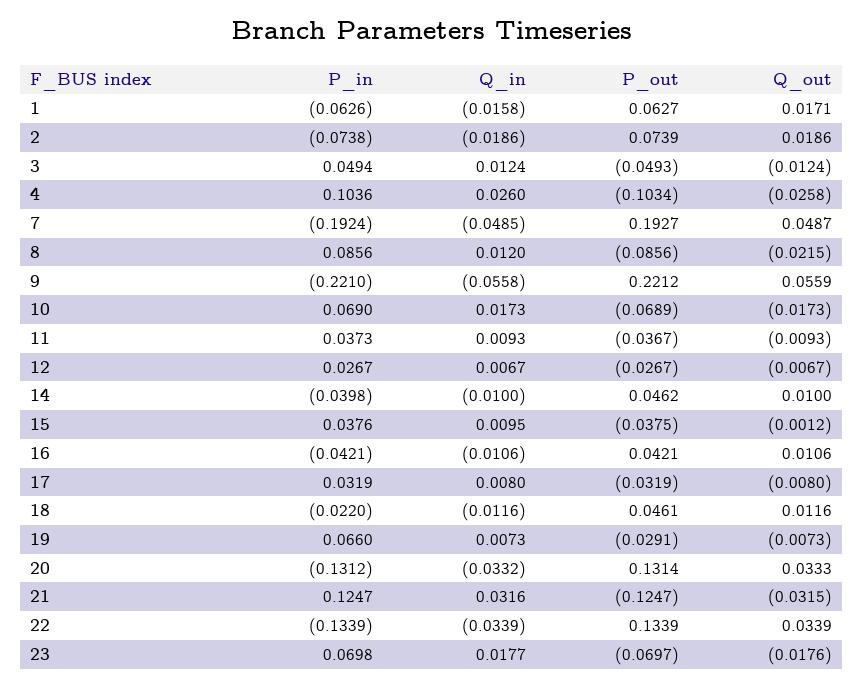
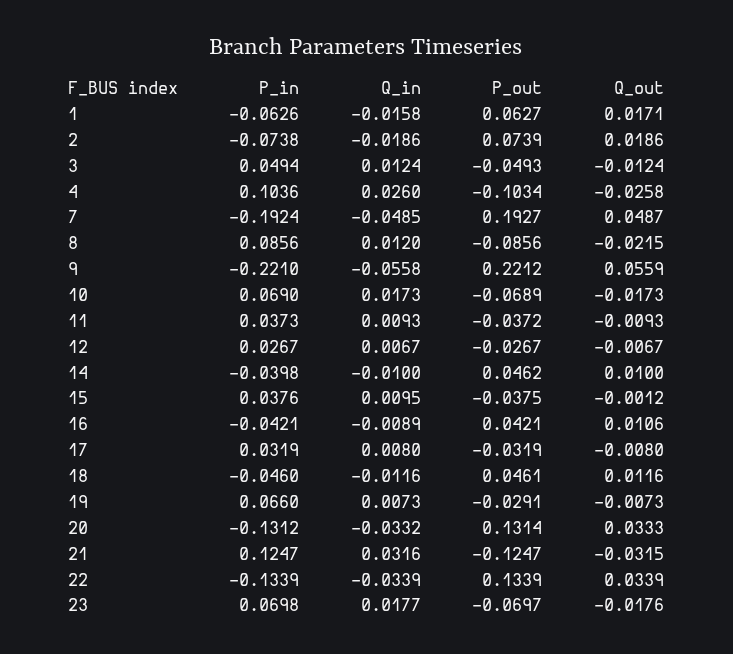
  {
    "P_in": {
      "1": -0.0626,
      "2": -0.0738,
      "3": 0.0494,
      "4": 0.1036,
      "7": -0.1924,
      "8": 0.0856,
      "9": -0.221,
      "10": 0.069,
      "11": 0.0373,
      "12": 0.0267,
      "14": -0.0398,
      "15": 0.0376,
      "16": -0.0421,
      "17": 0.0319,
-     "18": -0.022,
+     "18": -0.046,
      "19": 0.066,
      "20": -0.1312,
      "21": 0.1247,
      "22": -0.1339,
      "23": 0.0698
    },
    "Q_in": {
      "1": -0.0158,
      "2": -0.0186,
      "3": 0.0124,
      "4": 0.026,
      "7": -0.0485,
      "8": 0.012,
      "9": -0.0558,
      "10": 0.0173,
      "11": 0.0093,
      "12": 0.0067,
      "14": -0.01,
      "15": 0.0095,
-     "16": -0.0106,
+     "16": -0.0089,
      "17": 0.008,
      "18": -0.0116,
      "19": 0.0073,
      "20": -0.0332,
      "21": 0.0316,
      "22": -0.0339,
      "23": 0.0177
    },
    "P_out": {
      "1": 0.0627,
      "2": 0.0739,
      "3": -0.0493,
      "4": -0.1034,
      "7": 0.1927,
      "8": -0.0856,
      "9": 0.2212,
      "10": -0.0689,
-     "11": -0.0367,
+     "11": -0.0372,
      "12": -0.0267,
      "14": 0.0462,
      "15": -0.0375,
      "16": 0.0421,
      "17": -0.0319,
      "18": 0.0461,
      "19": -0.0291,
      "20": 0.1314,
      "21": -0.1247,
      "22": 0.1339,
      "23": -0.0697
    },
    "Q_out": {
      "1": 0.0171,
      "2": 0.0186,
      "3": -0.0124,
      "4": -0.0258,
      "7": 0.0487,
      "8": -0.0215,
      "9": 0.0559,
      "10": -0.0173,
      "11": -0.0093,
      "12": -0.0067,
      "14": 0.01,
      "15": -0.0012,
      "16": 0.0106,
      "17": -0.008,
      "18": 0.0116,
      "19": -0.0073,
      "20": 0.0333,
      "21": -0.0315,
      "22": 0.0339,
      "23": -0.0176
    }
  }

